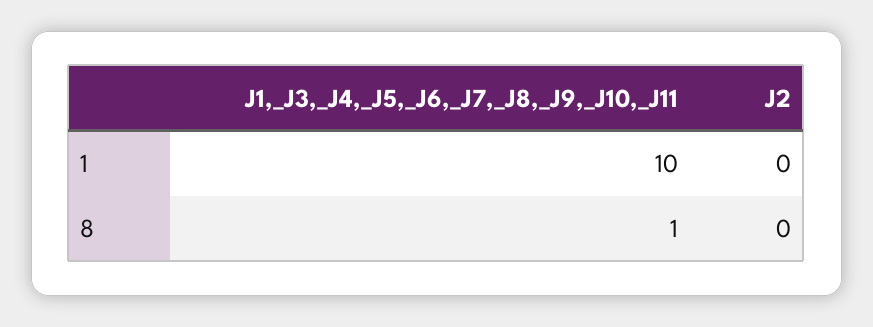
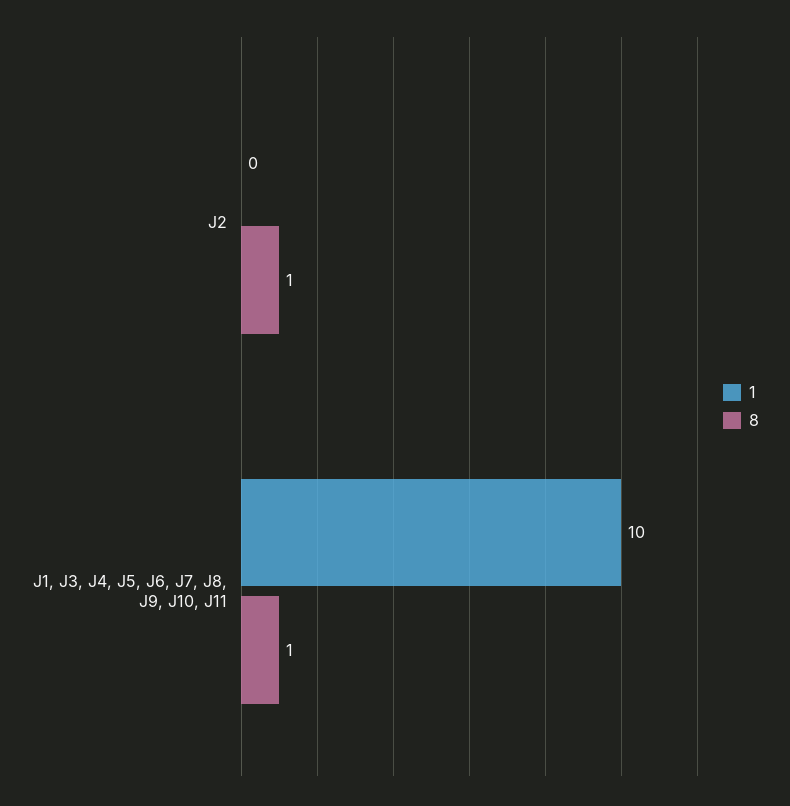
  {
    "1": {
      "J1,_J3,_J4,_J5,_J6,_J7,_J8,_J9,_J10,_J11": 10,
      "J2": 0
    },
    "8": {
      "J1,_J3,_J4,_J5,_J6,_J7,_J8,_J9,_J10,_J11": 1,
-     "J2": 0
+     "J2": 1
    }
  }

